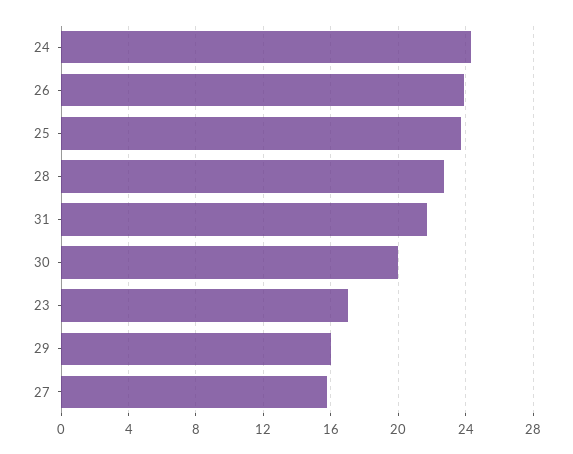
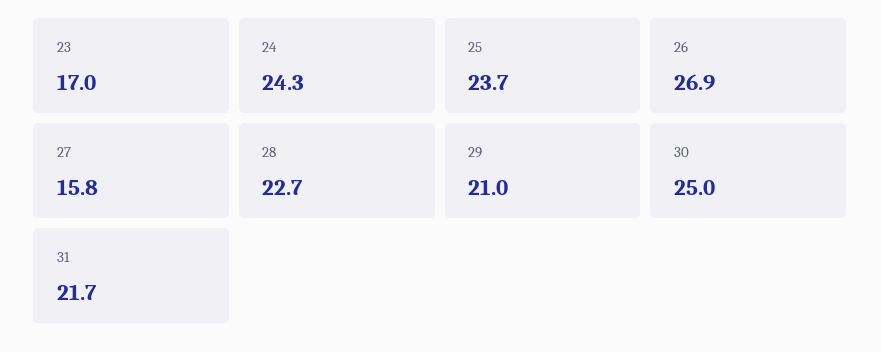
  {
    "24": 24.3,
-   "26": 24,
+   "26": 26.9,
    "25": 23.7,
    "28": 22.7,
    "31": 21.7,
-   "30": 20,
+   "30": 25,
    "23": 17,
-   "29": 16,
+   "29": 21,
    "27": 15.8
  }

